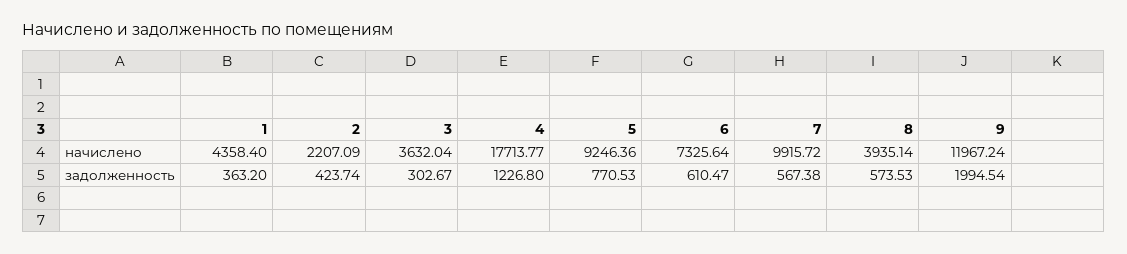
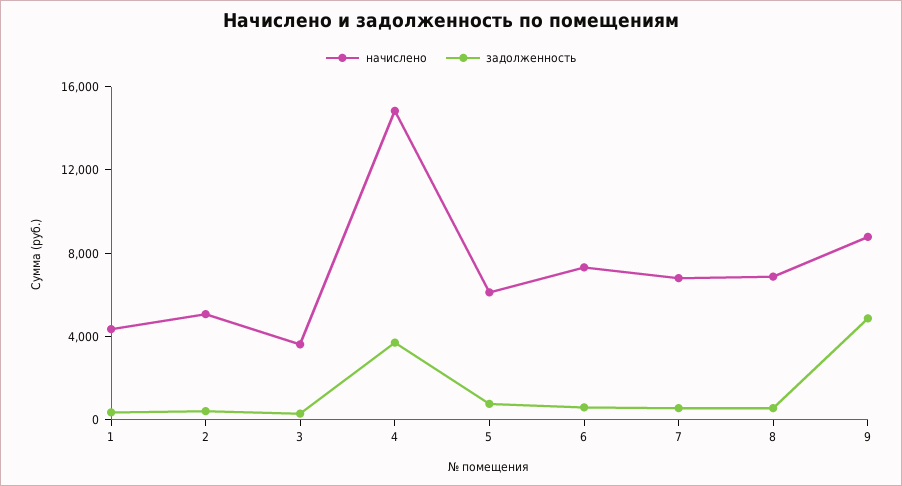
  {
    "начислено": {
      "1": 4358.4,
-     "2": 2207.09,
+     "2": 5000,
      "3": 3632.04,
-     "4": 17713.77,
+     "4": 15000,
-     "5": 9246.36,
+     "5": 6000,
      "6": 7325.64,
-     "7": 9915.72,
+     "7": 7000,
-     "8": 3935.14,
+     "8": 7000,
-     "9": 11967.24
+     "9": 9000
    },
    "задолженность": {
      "1": 363.2,
      "2": 423.74,
      "3": 302.67,
-     "4": 1226.8,
+     "4": 4000,
      "5": 770.53,
      "6": 610.47,
      "7": 567.38,
      "8": 573.53,
-     "9": 1994.54
+     "9": 5000
    }
  }

